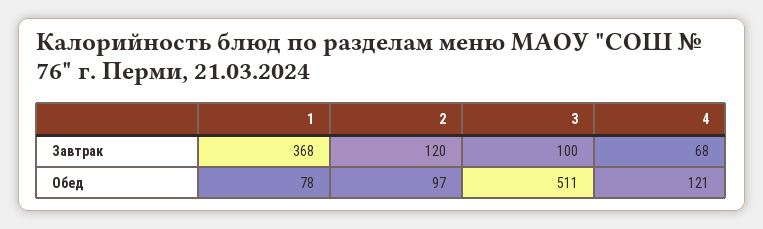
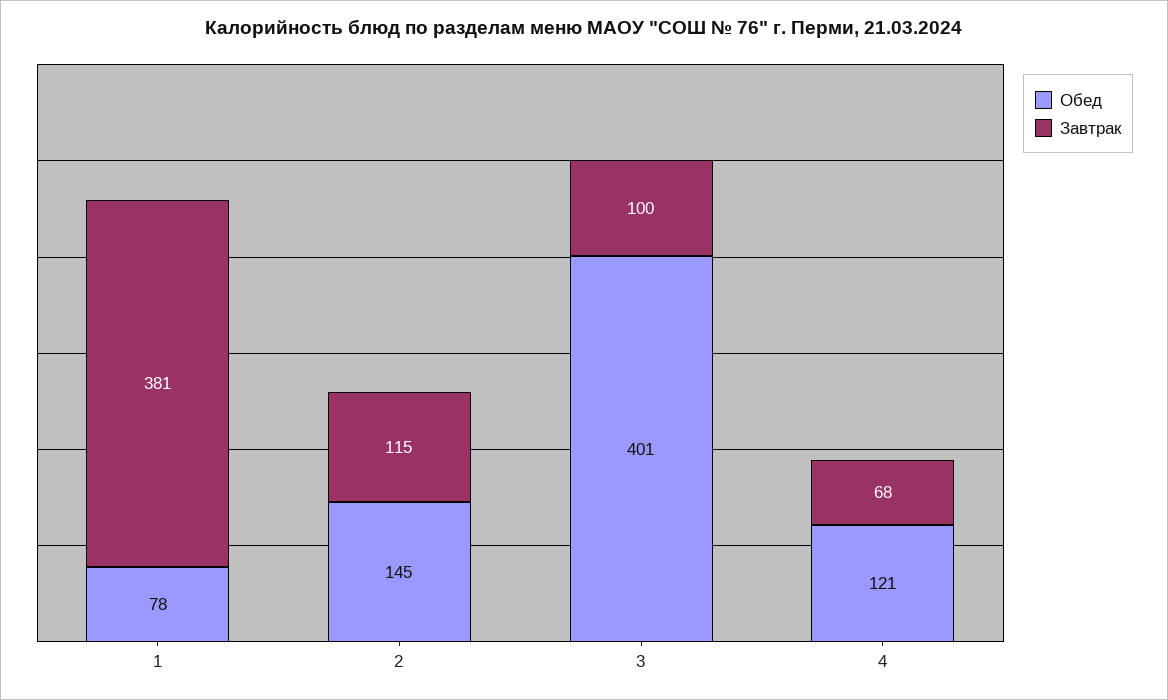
  {
    "Завтрак": {
-     "1": 368,
+     "1": 381,
-     "2": 120,
+     "2": 115,
      "3": 100,
      "4": 68
    },
    "Обед": {
      "1": 78,
-     "2": 97,
+     "2": 145,
-     "3": 511,
+     "3": 401,
      "4": 121
    }
  }

